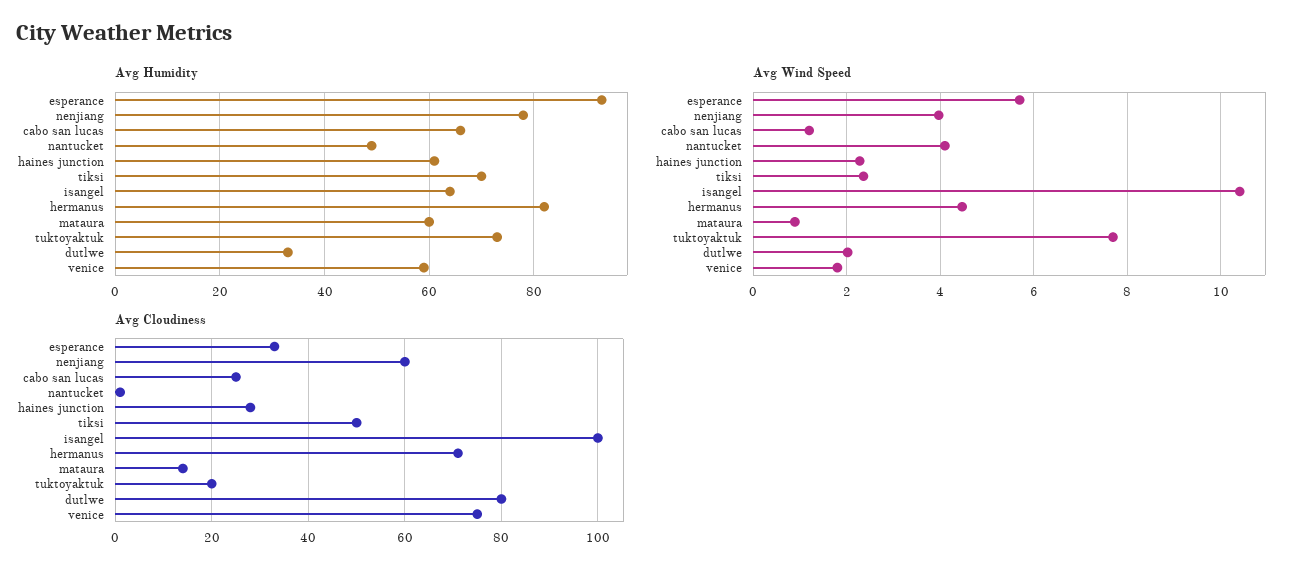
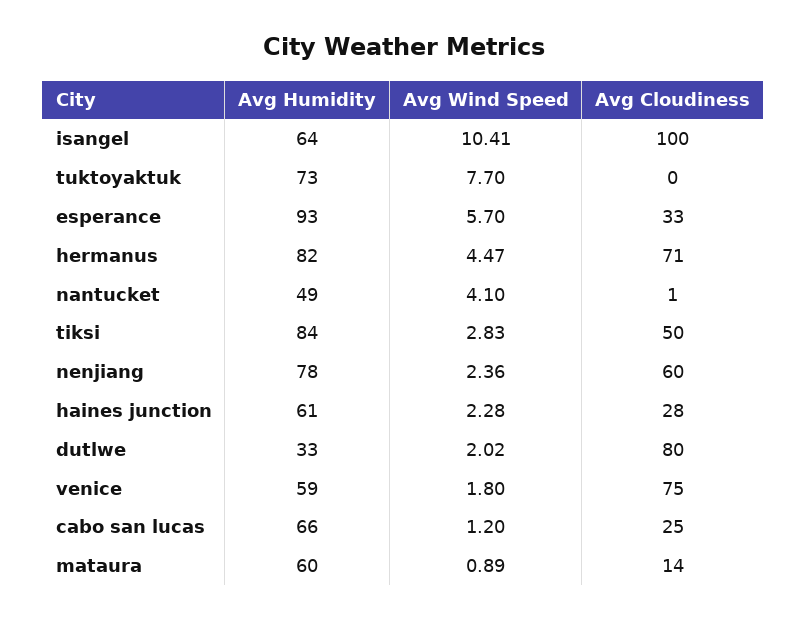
  {
    "Avg Humidity": {
      "esperance": 93,
      "nenjiang": 78,
      "cabo san lucas": 66,
      "nantucket": 49,
      "haines junction": 61,
-     "tiksi": 70,
+     "tiksi": 84,
      "isangel": 64,
      "hermanus": 82,
      "mataura": 60,
      "tuktoyaktuk": 73,
      "dutlwe": 33,
      "venice": 59
    },
    "Avg Wind Speed": {
      "esperance": 5.7,
-     "nenjiang": 4,
+     "nenjiang": 2.36,
      "cabo san lucas": 1.2,
      "nantucket": 4.1,
      "haines junction": 2.28,
-     "tiksi": 2.4,
+     "tiksi": 2.83,
      "isangel": 10.41,
      "hermanus": 4.47,
      "mataura": 0.89,
      "tuktoyaktuk": 7.7,
      "dutlwe": 2.02,
      "venice": 1.8
    },
    "Avg Cloudiness": {
      "esperance": 33,
      "nenjiang": 60,
      "cabo san lucas": 25,
      "nantucket": 1,
      "haines junction": 28,
      "tiksi": 50,
      "isangel": 100,
      "hermanus": 71,
      "mataura": 14,
-     "tuktoyaktuk": 20,
+     "tuktoyaktuk": 0,
      "dutlwe": 80,
      "venice": 75
    }
  }

